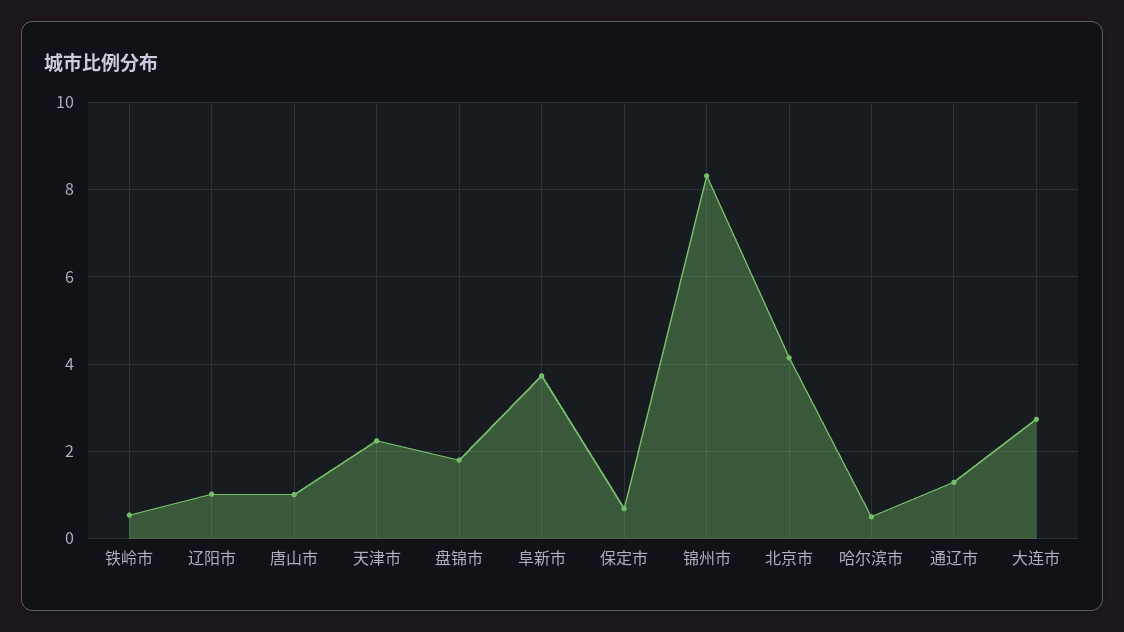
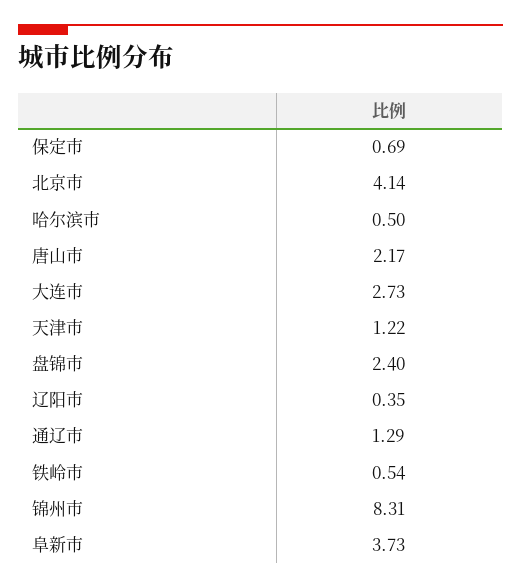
  {
    "铁岭市": 0.54,
-   "辽阳市": 1,
+   "辽阳市": 0.35,
-   "唐山市": 1,
+   "唐山市": 2.17,
-   "天津市": 2.2,
+   "天津市": 1.22,
-   "盘锦市": 1.8,
+   "盘锦市": 2.4,
    "阜新市": 3.73,
    "保定市": 0.69,
    "锦州市": 8.31,
    "北京市": 4.14,
    "哈尔滨市": 0.5,
    "通辽市": 1.29,
    "大连市": 2.73
  }

